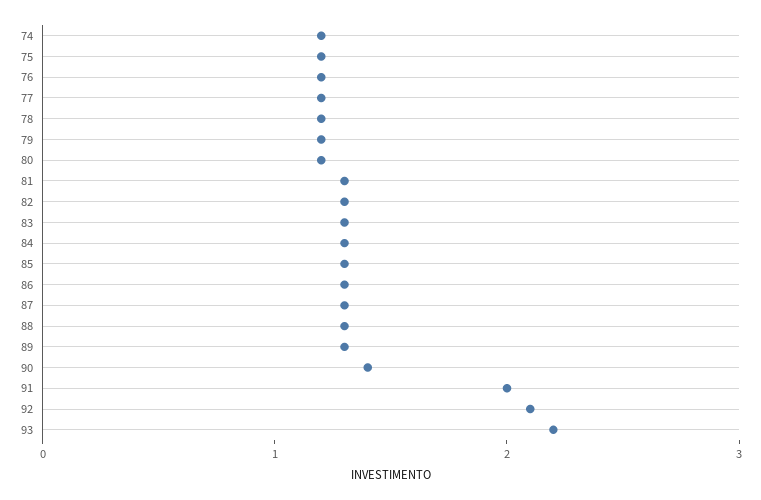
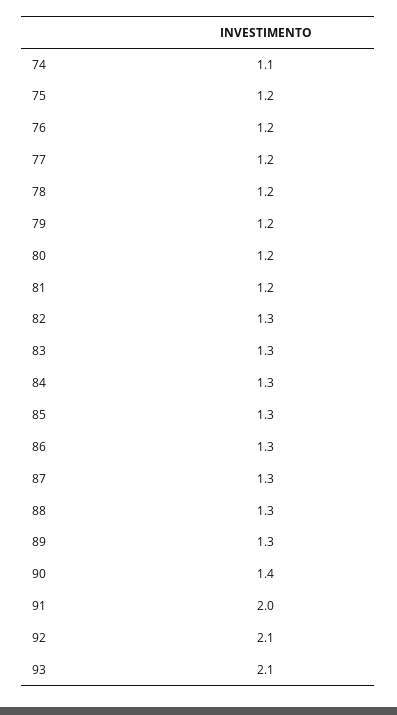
  {
-   "74": 1.2,
+   "74": 1.1,
    "75": 1.2,
    "76": 1.2,
    "77": 1.2,
    "78": 1.2,
    "79": 1.2,
    "80": 1.2,
-   "81": 1.3,
+   "81": 1.2,
    "82": 1.3,
    "83": 1.3,
    "84": 1.3,
    "85": 1.3,
    "86": 1.3,
    "87": 1.3,
    "88": 1.3,
    "89": 1.3,
    "90": 1.4,
    "91": 2,
    "92": 2.1,
-   "93": 2.2
+   "93": 2.1
  }

